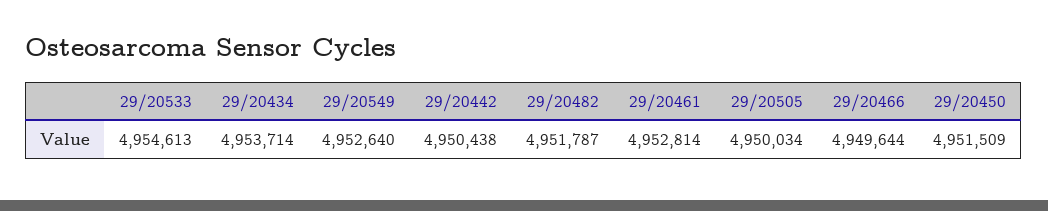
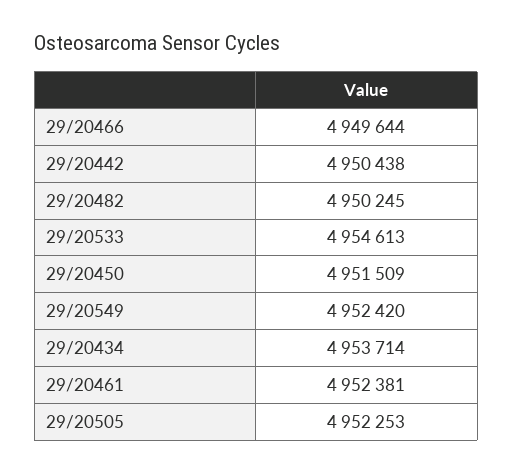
  {
    "29/20533": 4954613,
    "29/20434": 4953714,
-   "29/20549": 4952640,
+   "29/20549": 4952420,
    "29/20442": 4950438,
-   "29/20482": 4951787,
+   "29/20482": 4950245,
-   "29/20461": 4952814,
+   "29/20461": 4952381,
-   "29/20505": 4950034,
+   "29/20505": 4952253,
    "29/20466": 4949644,
    "29/20450": 4951509
  }

